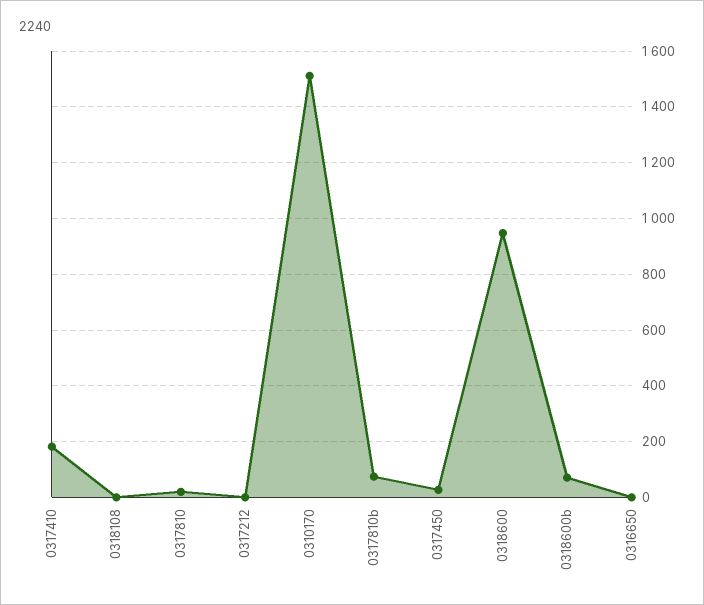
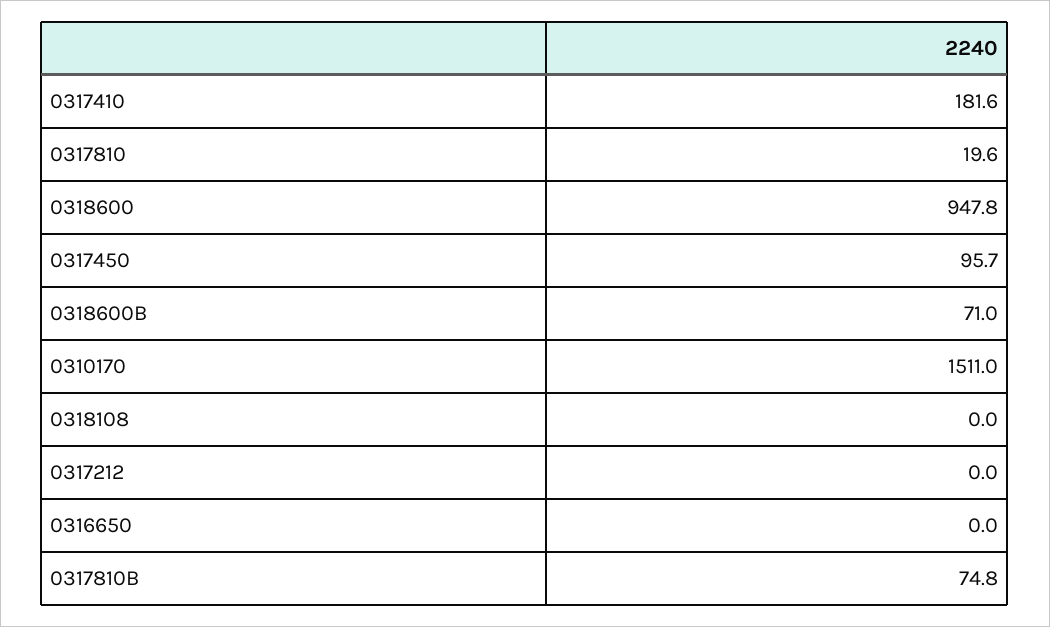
  {
    "0317410": 181.6,
    "0318108": 0,
    "0317810": 19.6,
    "0317212": 0,
    "0310170": 1511,
    "0317810b": 74.8,
-   "0317450": 25,
+   "0317450": 95.7,
    "0318600": 947.8,
    "0318600b": 71,
    "0316650": 0
  }

